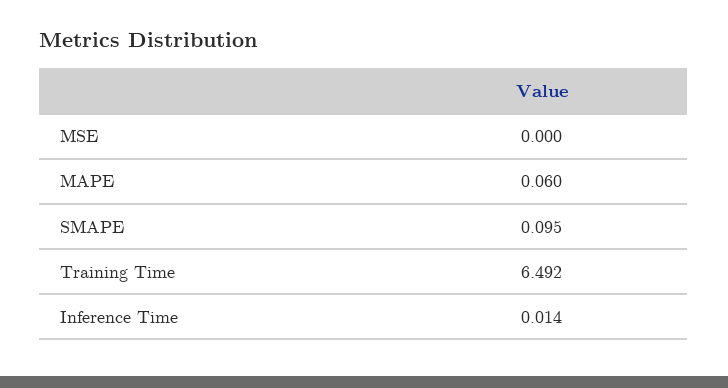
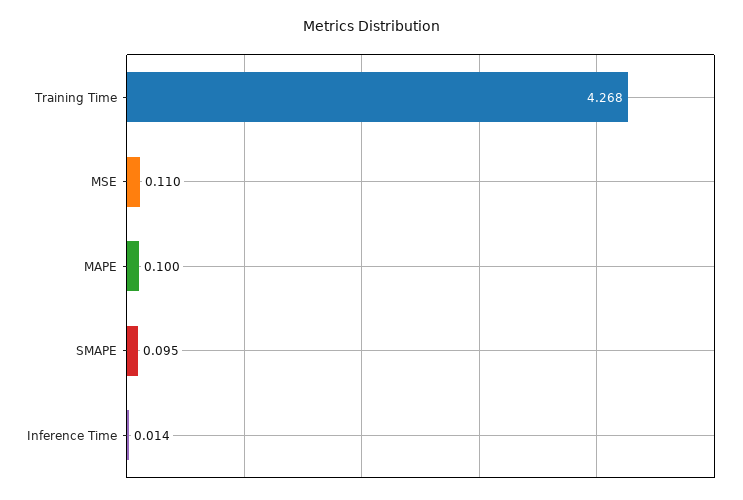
  {
-   "MSE": 0,
+   "MSE": 0.11,
-   "MAPE": 0.06,
+   "MAPE": 0.1,
    "SMAPE": 0.095,
-   "Training Time": 6.492,
+   "Training Time": 4.268,
    "Inference Time": 0.014
  }

